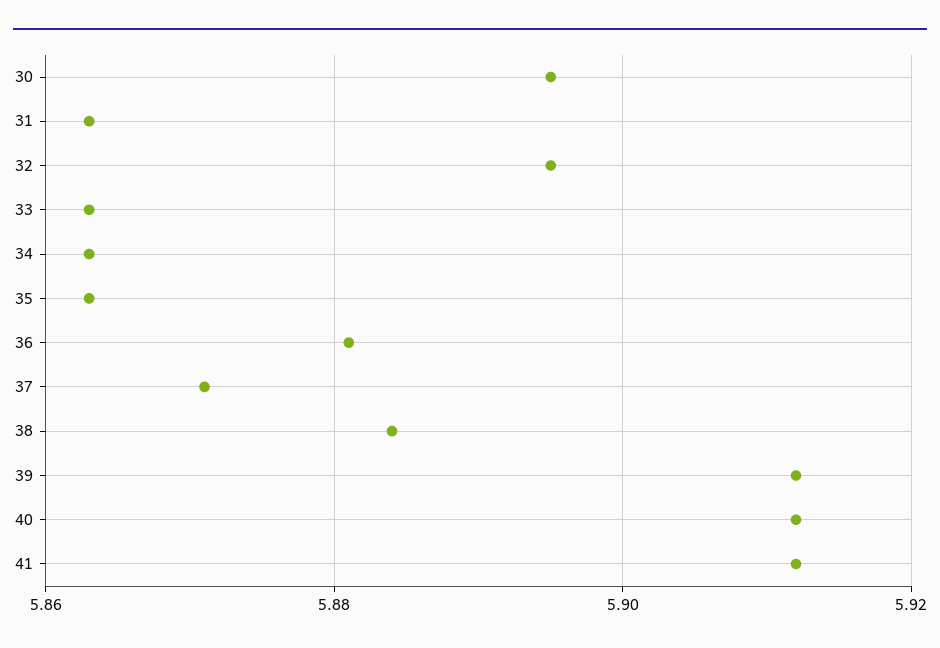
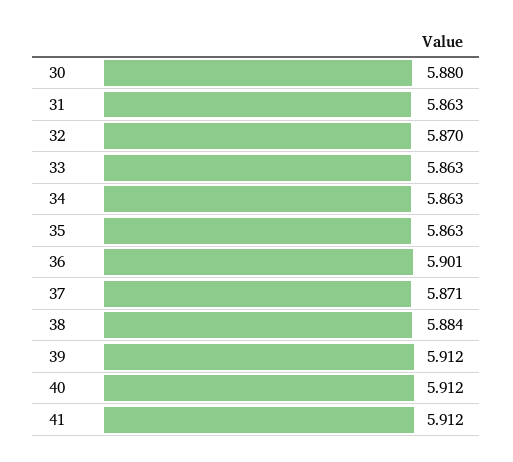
  {
-   "30": 5.895,
+   "30": 5.88,
    "31": 5.863,
-   "32": 5.895,
+   "32": 5.87,
    "33": 5.863,
    "34": 5.863,
    "35": 5.863,
-   "36": 5.88,
+   "36": 5.901,
    "37": 5.871,
    "38": 5.884,
    "39": 5.912,
    "40": 5.912,
    "41": 5.912
  }

